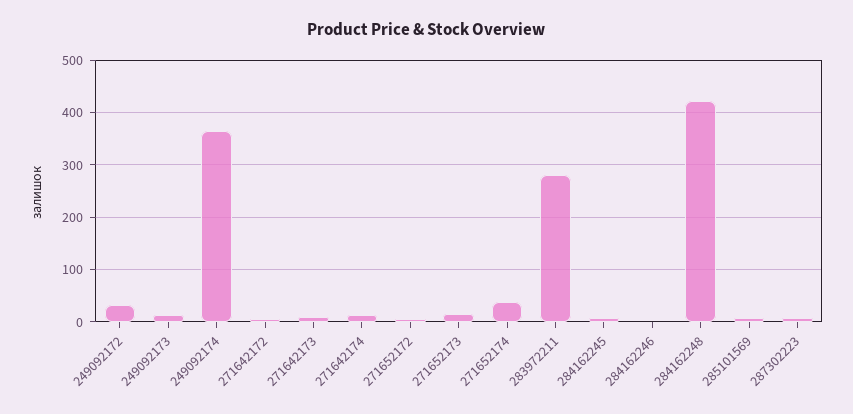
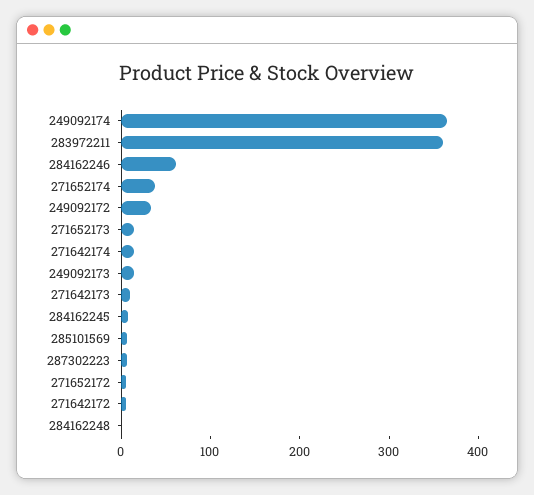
  {
    "249092172": 40,
    "249092173": 20,
    "249092174": 360,
    "271642172": 0,
    "271642173": 20,
    "271642174": 20,
    "271652172": 0,
    "271652173": 20,
    "271652174": 40,
-   "283972211": 280,
+   "283972211": 360,
    "284162245": 0,
-   "284162246": 0,
+   "284162246": 60,
-   "284162248": 420,
+   "284162248": 0,
    "285101569": 0,
    "287302223": 0
  }

